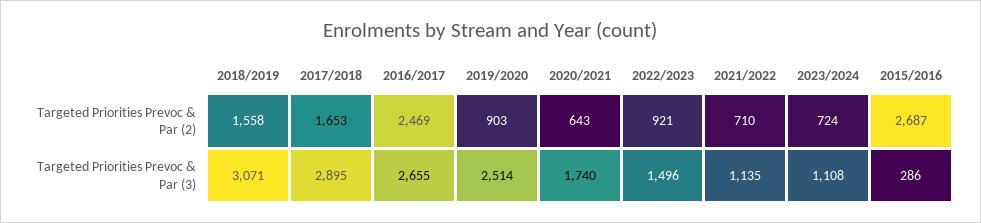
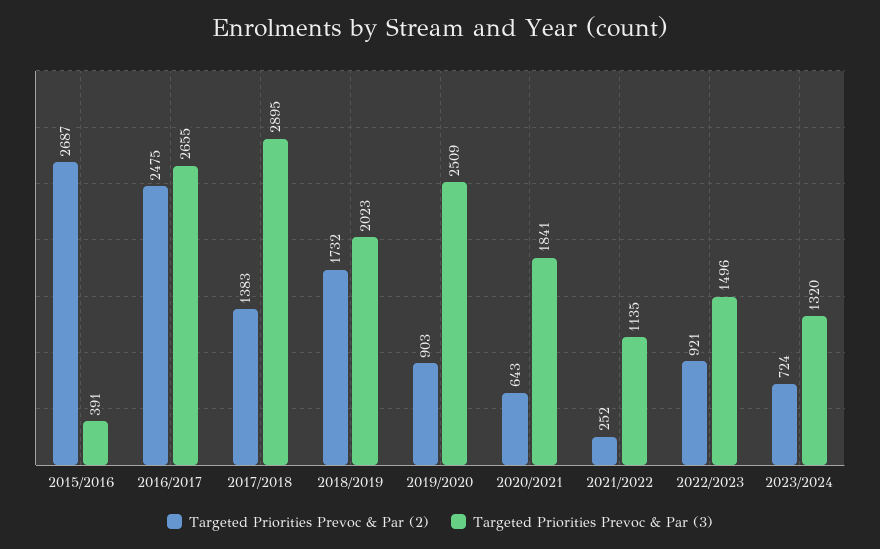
  {
    "Targeted Priorities Prevoc & Par (2)": {
-     "2018/2019": 1558,
+     "2018/2019": 1732,
-     "2017/2018": 1653,
+     "2017/2018": 1383,
-     "2016/2017": 2469,
+     "2016/2017": 2475,
      "2019/2020": 903,
      "2020/2021": 643,
      "2022/2023": 921,
-     "2021/2022": 710,
+     "2021/2022": 252,
      "2023/2024": 724,
      "2015/2016": 2687
    },
    "Targeted Priorities Prevoc & Par (3)": {
-     "2018/2019": 3071,
+     "2018/2019": 2023,
      "2017/2018": 2895,
      "2016/2017": 2655,
-     "2019/2020": 2514,
+     "2019/2020": 2509,
-     "2020/2021": 1740,
+     "2020/2021": 1841,
      "2022/2023": 1496,
      "2021/2022": 1135,
-     "2023/2024": 1108,
+     "2023/2024": 1320,
-     "2015/2016": 286
+     "2015/2016": 391
    }
  }

